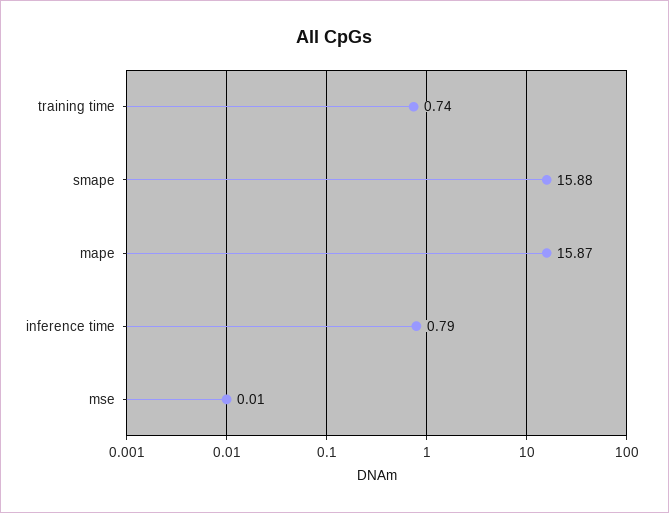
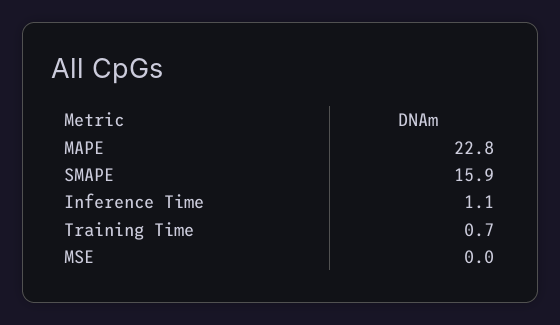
  {
    "training time": 0.74,
    "smape": 15.88,
-   "mape": 15.87,
+   "mape": 22.8,
-   "inference time": 0.79,
+   "inference time": 1.1,
    "mse": 0.01
  }

